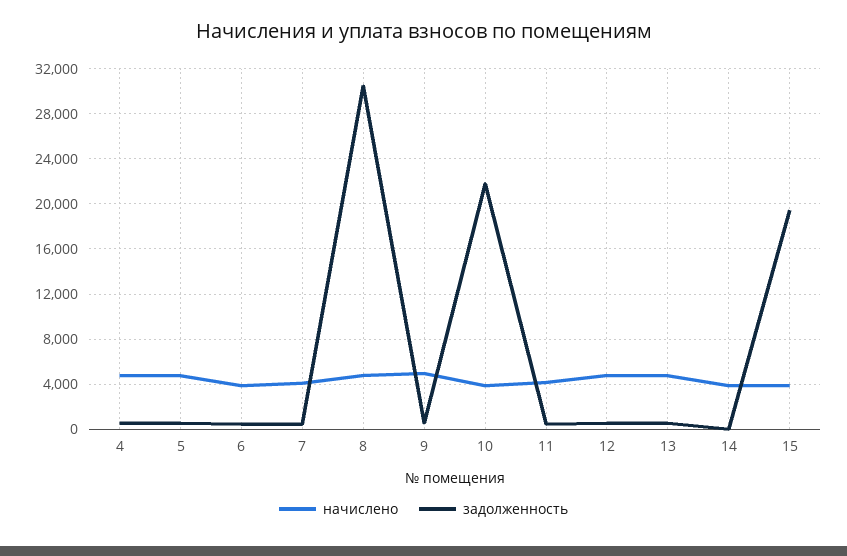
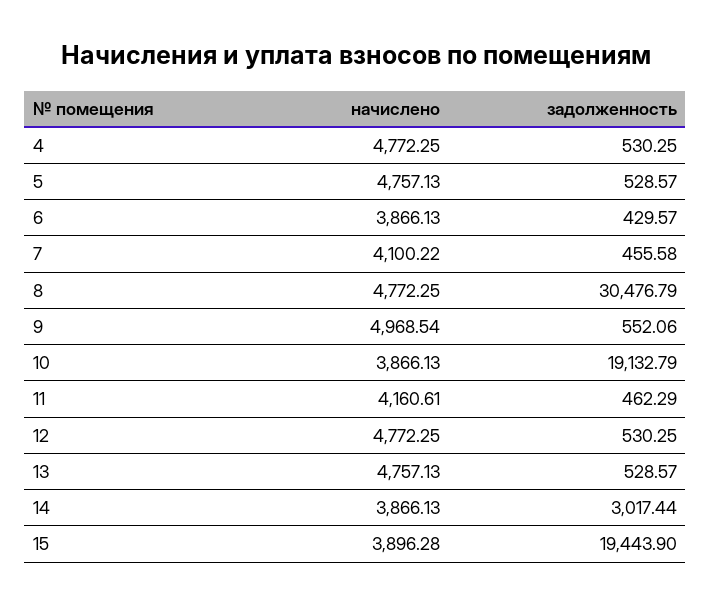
  {
    "начислено": {
      "4": 4772.25,
      "5": 4757.13,
      "6": 3866.13,
      "7": 4100.22,
      "8": 4772.25,
      "9": 4968.54,
      "10": 3866.13,
      "11": 4160.61,
      "12": 4772.25,
      "13": 4757.13,
      "14": 3866.13,
      "15": 3896.28
    },
    "задолженность": {
      "4": 530.25,
      "5": 528.57,
      "6": 429.57,
      "7": 455.58,
      "8": 30476.79,
      "9": 552.06,
-     "10": 22000,
+     "10": 19132.79,
      "11": 462.29,
      "12": 530.25,
      "13": 528.57,
-     "14": 0,
+     "14": 3017.44,
      "15": 19443.9
    }
  }

